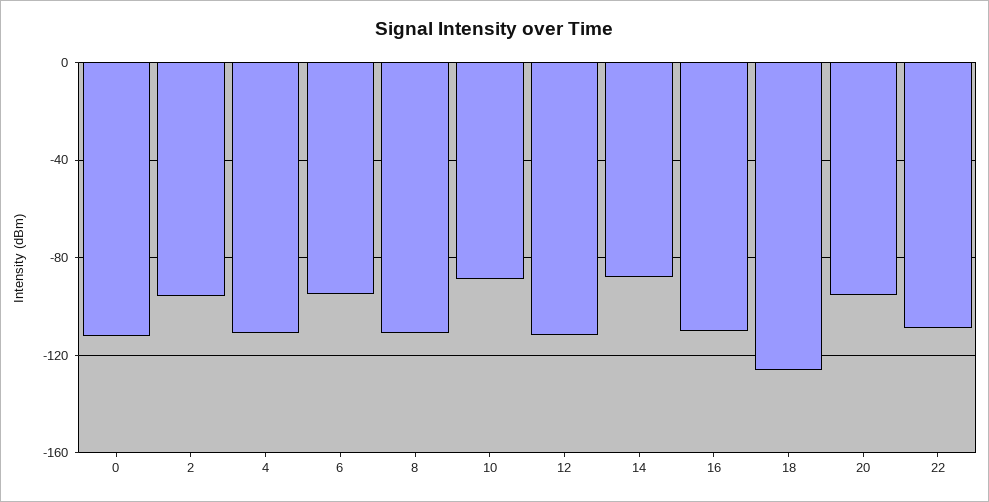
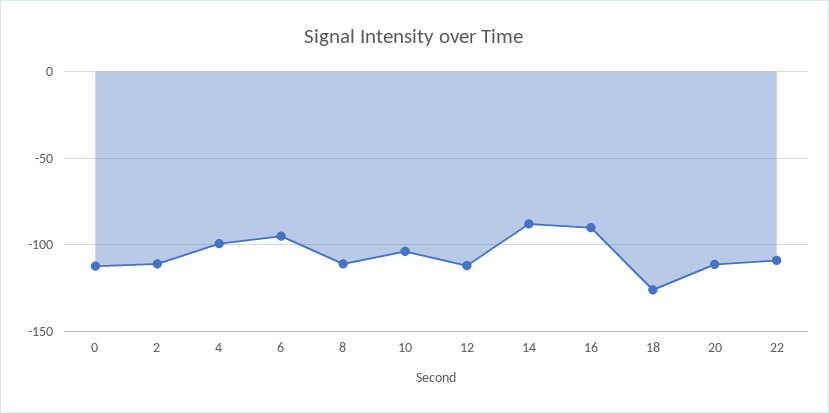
  {
    "0": -110,
-   "2": -95,
+   "2": -110,
-   "4": -110,
+   "4": -100,
    "6": -95,
    "8": -110,
-   "10": -90,
+   "10": -105,
    "12": -110,
    "14": -90,
-   "16": -110,
+   "16": -90,
    "18": -125,
-   "20": -95,
+   "20": -110,
    "22": -110
  }

